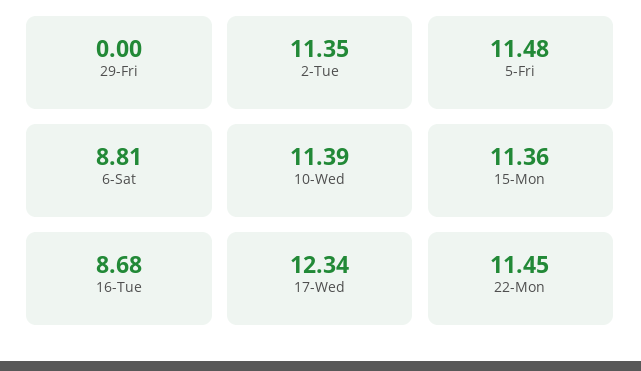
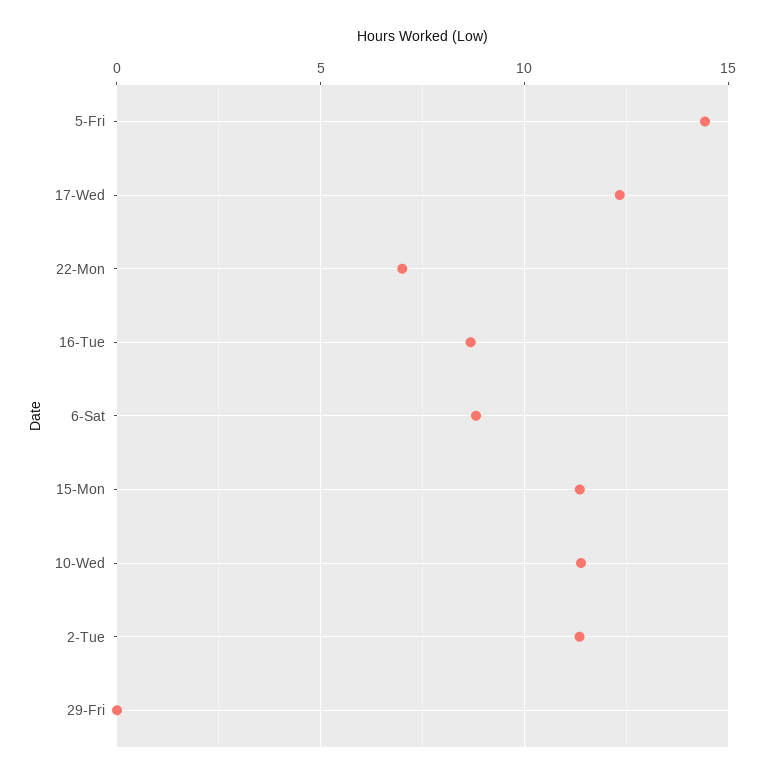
  {
    "29-Fri": 0,
    "2-Tue": 11.35,
-   "5-Fri": 11.48,
+   "5-Fri": 14.5,
    "6-Sat": 8.81,
    "10-Wed": 11.39,
    "15-Mon": 11.36,
    "16-Tue": 8.68,
    "17-Wed": 12.34,
-   "22-Mon": 11.45
+   "22-Mon": 7
  }

